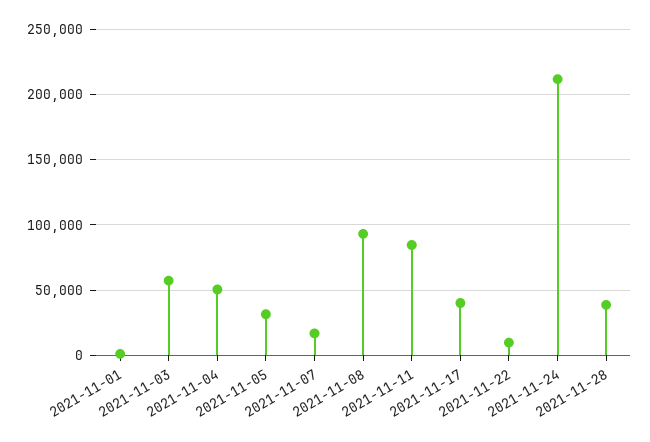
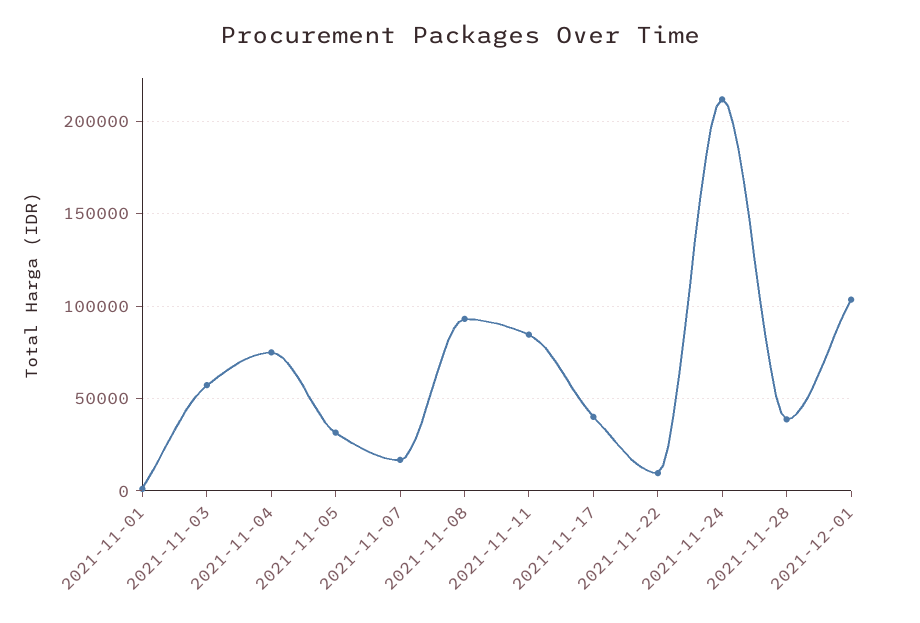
  {
    "2021-11-01": 0,
    "2021-11-03": 55000,
-   "2021-11-04": 50000,
+   "2021-11-04": 75000,
    "2021-11-05": 30000,
    "2021-11-07": 15000,
    "2021-11-08": 95000,
    "2021-11-11": 85000,
    "2021-11-17": 40000,
    "2021-11-22": 10000,
    "2021-11-24": 210000,
-   "2021-11-28": 40000
+   "2021-11-28": 40000,
+   "2021-12-01": 105000
  }

